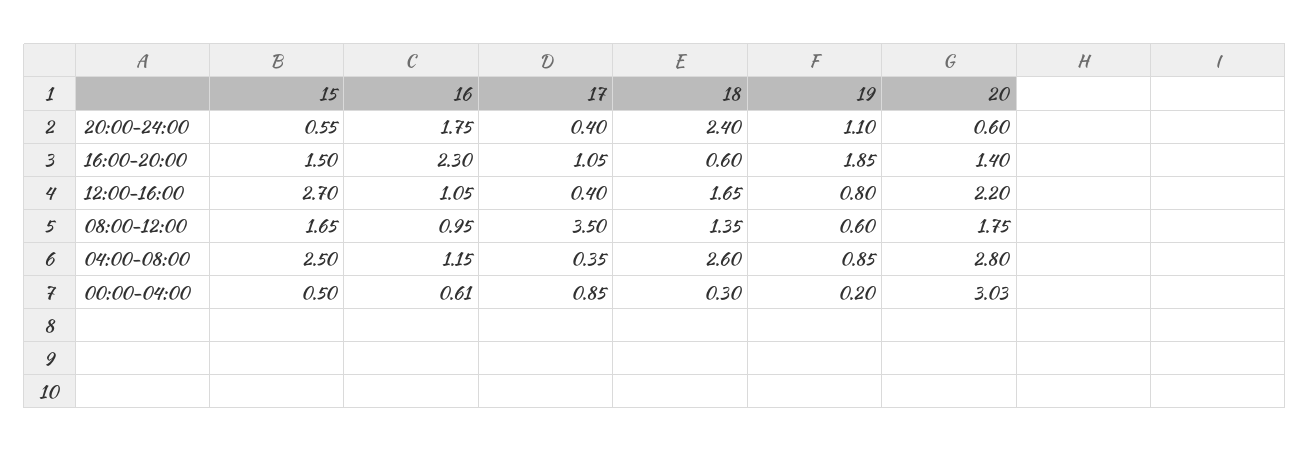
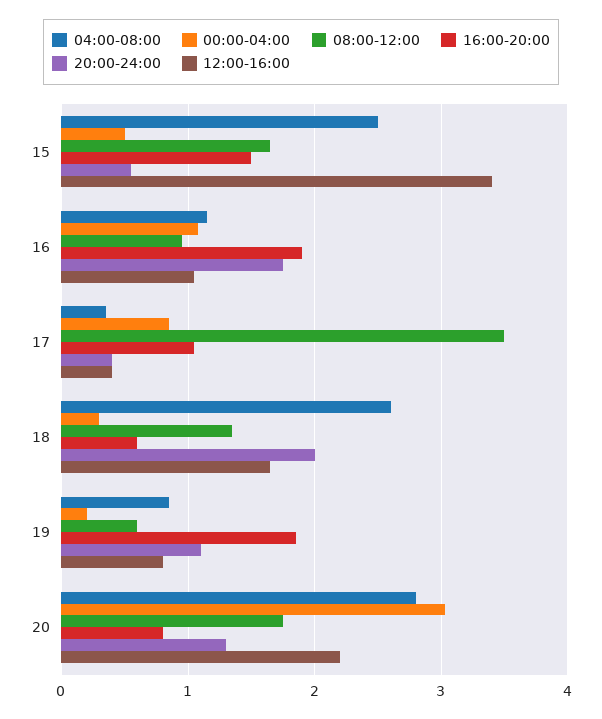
  {
    "20:00-24:00": {
      "15": 0.55,
      "16": 1.75,
      "17": 0.4,
-     "18": 2.4,
+     "18": 2,
      "19": 1.1,
-     "20": 0.6
+     "20": 1.3
    },
    "16:00-20:00": {
      "15": 1.5,
-     "16": 2.3,
+     "16": 1.9,
      "17": 1.05,
      "18": 0.6,
      "19": 1.85,
-     "20": 1.4
+     "20": 0.8
    },
    "12:00-16:00": {
-     "15": 2.7,
+     "15": 3.4,
      "16": 1.05,
      "17": 0.4,
      "18": 1.65,
      "19": 0.8,
      "20": 2.2
    },
    "08:00-12:00": {
      "15": 1.65,
      "16": 0.95,
      "17": 3.5,
      "18": 1.35,
      "19": 0.6,
      "20": 1.75
    },
    "04:00-08:00": {
      "15": 2.5,
      "16": 1.15,
      "17": 0.35,
      "18": 2.6,
      "19": 0.85,
      "20": 2.8
    },
    "00:00-04:00": {
      "15": 0.5,
-     "16": 0.61,
+     "16": 1.1,
      "17": 0.85,
      "18": 0.3,
      "19": 0.2,
      "20": 3.03
    }
  }

